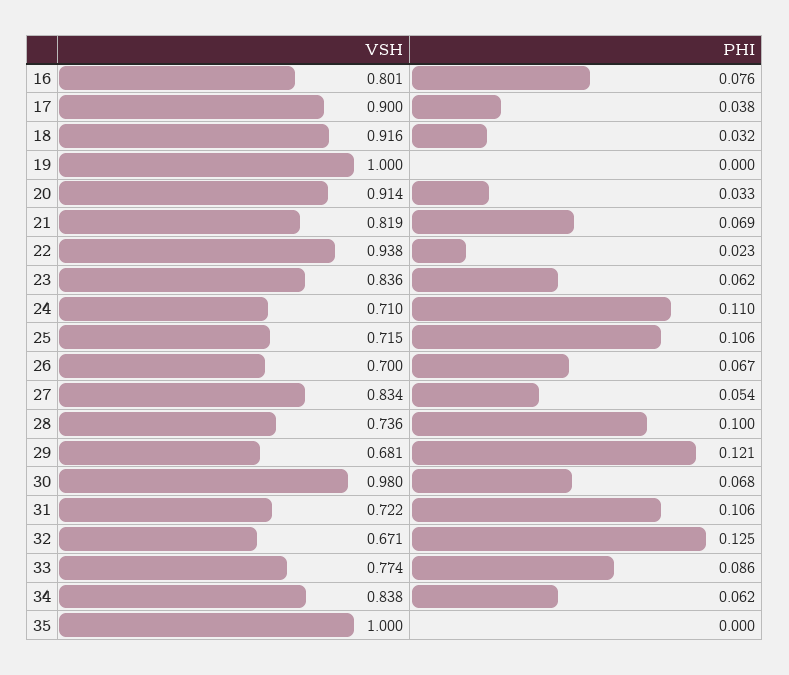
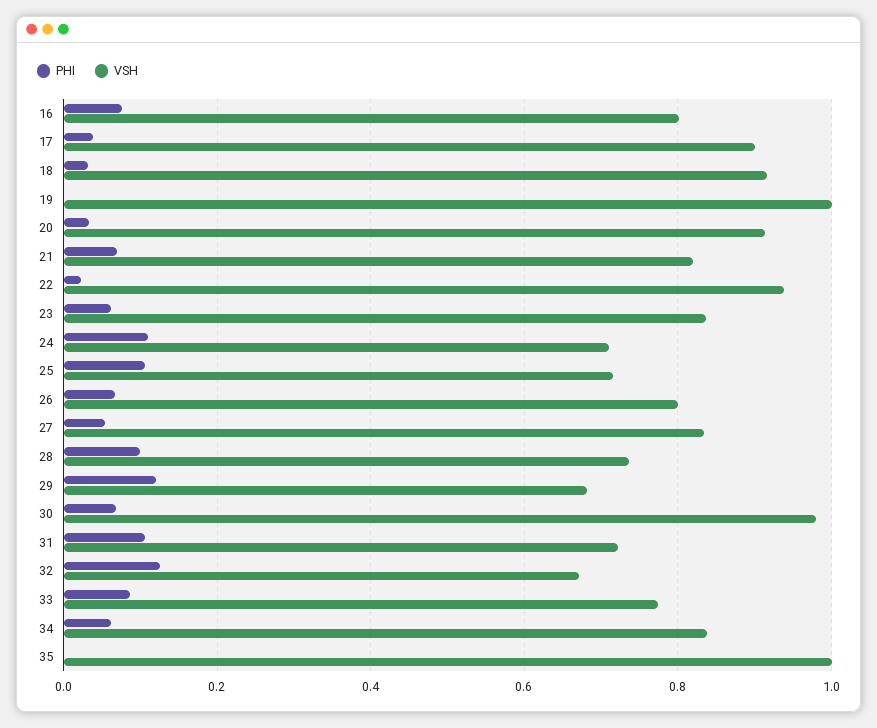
  {
    "VSH": {
      "16": 0.801,
      "17": 0.9,
      "18": 0.916,
      "19": 1,
      "20": 0.914,
      "21": 0.819,
      "22": 0.938,
      "23": 0.836,
      "24": 0.71,
      "25": 0.715,
-     "26": 0.7,
+     "26": 0.8,
      "27": 0.834,
      "28": 0.736,
      "29": 0.681,
      "30": 0.98,
      "31": 0.722,
      "32": 0.671,
      "33": 0.774,
      "34": 0.838,
      "35": 1
    },
    "PHI": {
      "16": 0.076,
      "17": 0.038,
      "18": 0.032,
      "19": 0,
      "20": 0.033,
      "21": 0.069,
      "22": 0.023,
      "23": 0.062,
      "24": 0.11,
      "25": 0.106,
      "26": 0.067,
      "27": 0.054,
      "28": 0.1,
      "29": 0.121,
      "30": 0.068,
      "31": 0.106,
      "32": 0.125,
      "33": 0.086,
      "34": 0.062,
      "35": 0
    }
  }

